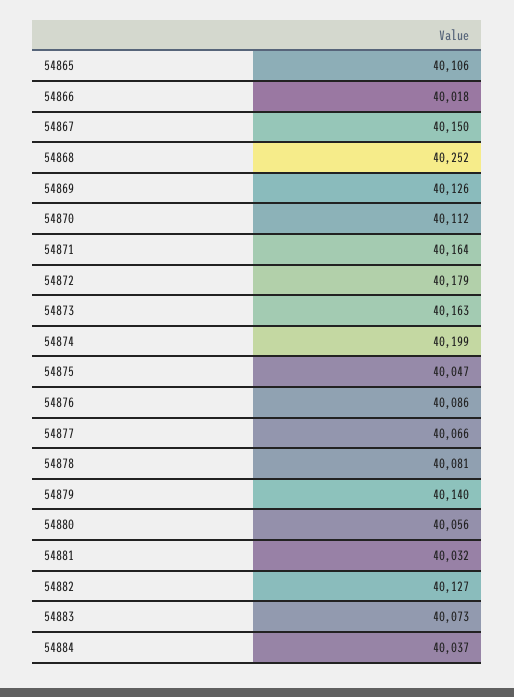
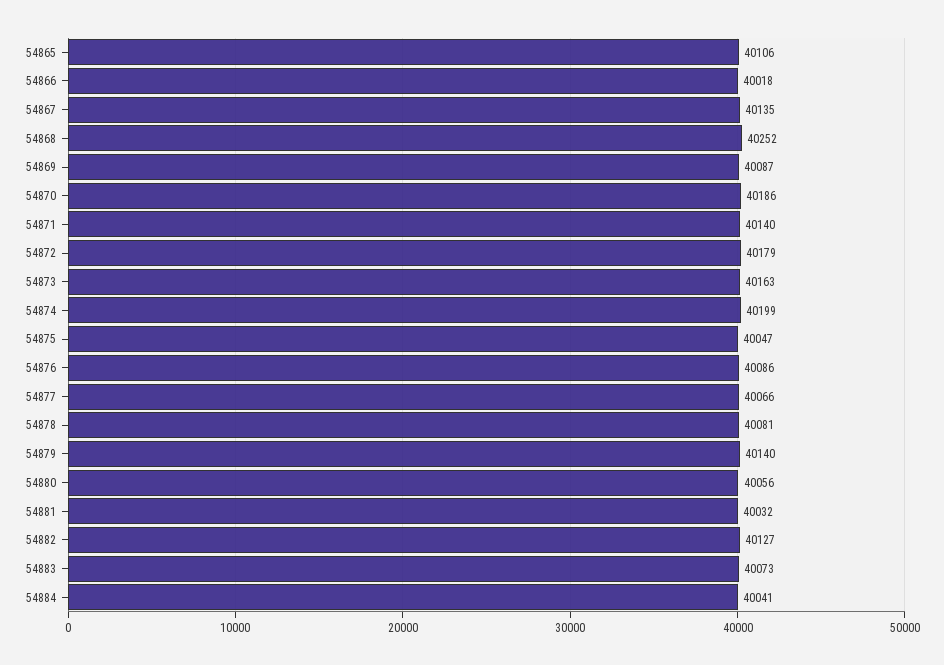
  {
    "54865": 40106,
    "54866": 40018,
-   "54867": 40150,
+   "54867": 40135,
    "54868": 40252,
-   "54869": 40126,
+   "54869": 40087,
-   "54870": 40112,
+   "54870": 40186,
-   "54871": 40164,
+   "54871": 40140,
    "54872": 40179,
    "54873": 40163,
    "54874": 40199,
    "54875": 40047,
    "54876": 40086,
    "54877": 40066,
    "54878": 40081,
    "54879": 40140,
    "54880": 40056,
    "54881": 40032,
    "54882": 40127,
    "54883": 40073,
-   "54884": 40037
+   "54884": 40041
  }

